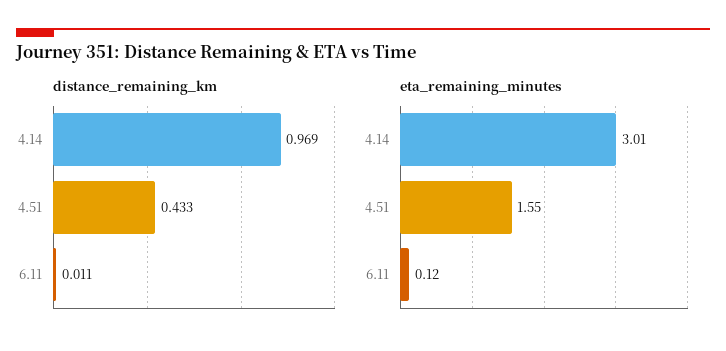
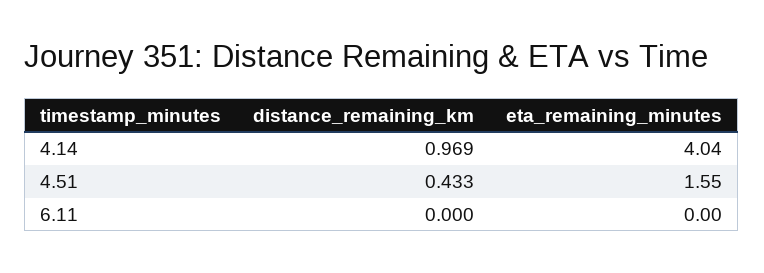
  {
    "distance_remaining_km": {
      "4.14": 0.969,
      "4.51": 0.433,
-     "6.11": 0.011
+     "6.11": 0
    },
    "eta_remaining_minutes": {
-     "4.14": 3.01,
+     "4.14": 4.04,
      "4.51": 1.55,
-     "6.11": 0.12
+     "6.11": 0
    }
  }

